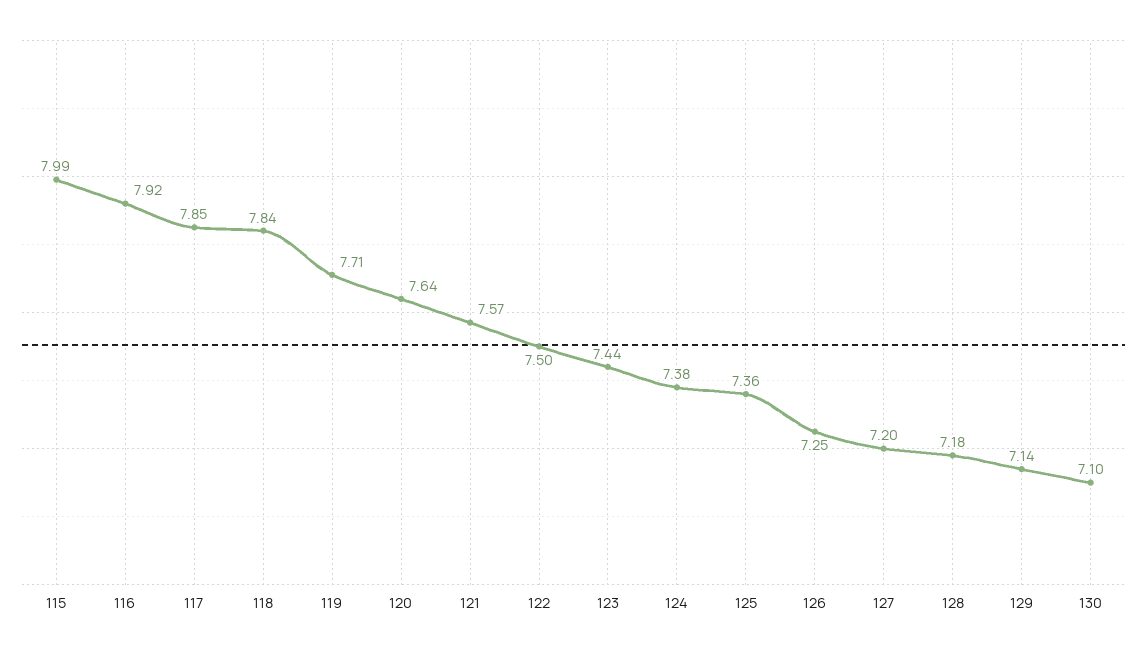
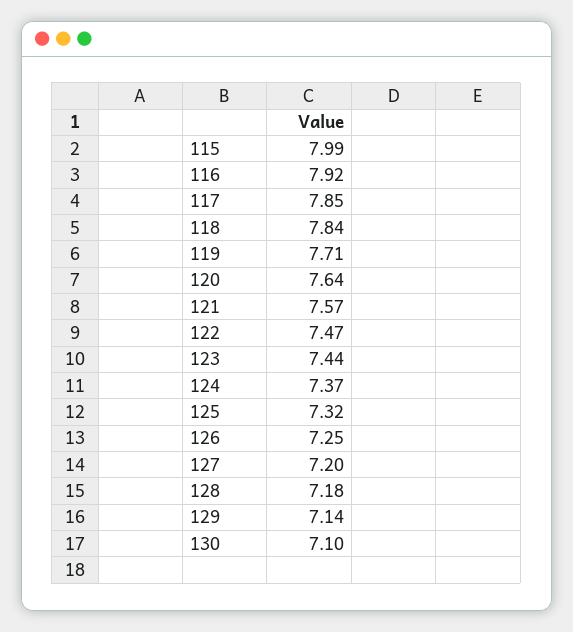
  {
    "115": 7.99,
    "116": 7.92,
    "117": 7.85,
    "118": 7.84,
    "119": 7.71,
    "120": 7.64,
    "121": 7.57,
-   "122": 7.5,
+   "122": 7.47,
    "123": 7.44,
-   "124": 7.38,
+   "124": 7.37,
-   "125": 7.36,
+   "125": 7.32,
    "126": 7.25,
    "127": 7.2,
    "128": 7.18,
    "129": 7.14,
    "130": 7.1
  }

